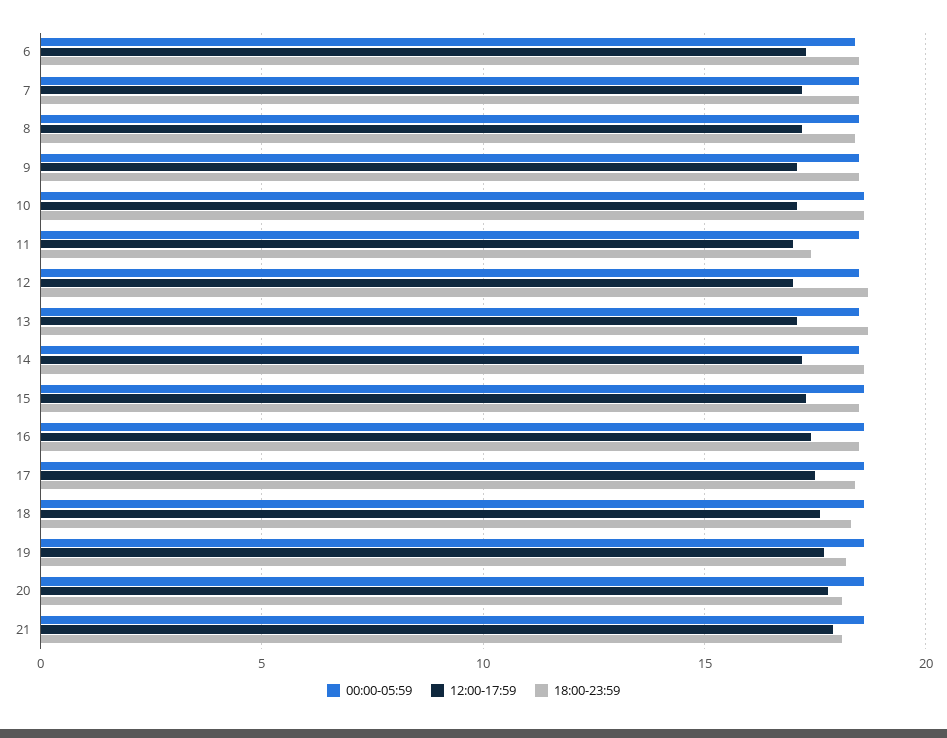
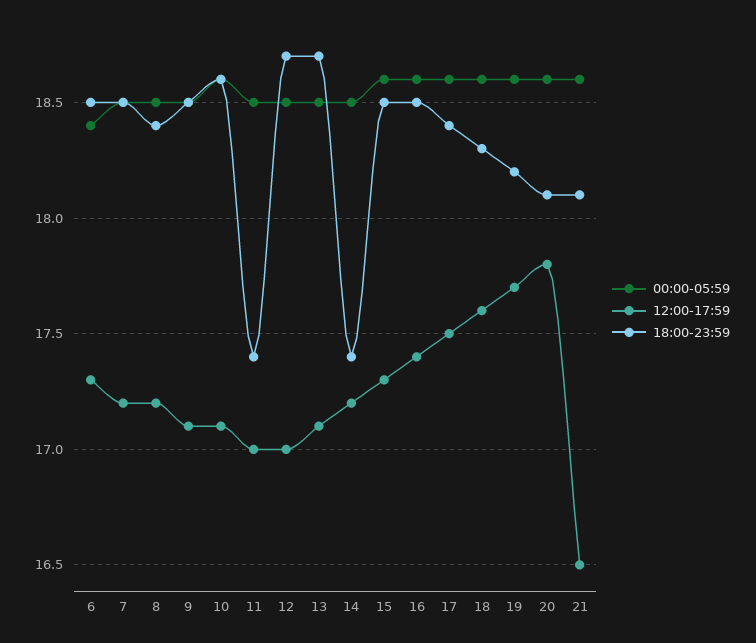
  {
    "00:00-05:59": {
      "6": 18.4,
      "7": 18.5,
      "8": 18.5,
      "9": 18.5,
      "10": 18.6,
      "11": 18.5,
      "12": 18.5,
      "13": 18.5,
      "14": 18.5,
      "15": 18.6,
      "16": 18.6,
      "17": 18.6,
      "18": 18.6,
      "19": 18.6,
      "20": 18.6,
      "21": 18.6
    },
    "12:00-17:59": {
      "6": 17.3,
      "7": 17.2,
      "8": 17.2,
      "9": 17.1,
      "10": 17.1,
      "11": 17,
      "12": 17,
      "13": 17.1,
      "14": 17.2,
      "15": 17.3,
      "16": 17.4,
      "17": 17.5,
      "18": 17.6,
      "19": 17.7,
      "20": 17.8,
-     "21": 18
+     "21": 16.5
    },
    "18:00-23:59": {
      "6": 18.5,
      "7": 18.5,
      "8": 18.4,
      "9": 18.5,
      "10": 18.6,
      "11": 17.4,
      "12": 18.7,
      "13": 18.7,
-     "14": 18.5,
+     "14": 17.4,
      "15": 18.5,
      "16": 18.5,
      "17": 18.4,
      "18": 18.3,
      "19": 18.2,
      "20": 18.1,
      "21": 18.1
    }
  }

